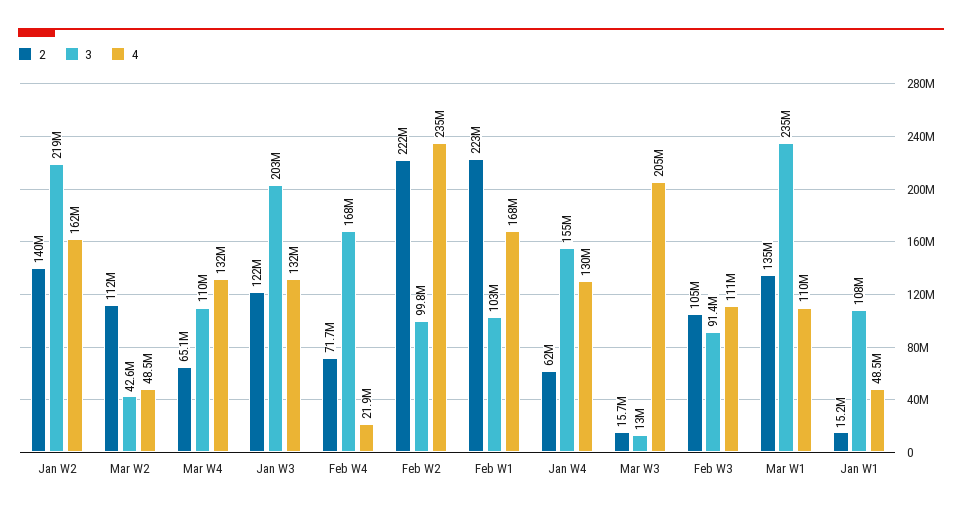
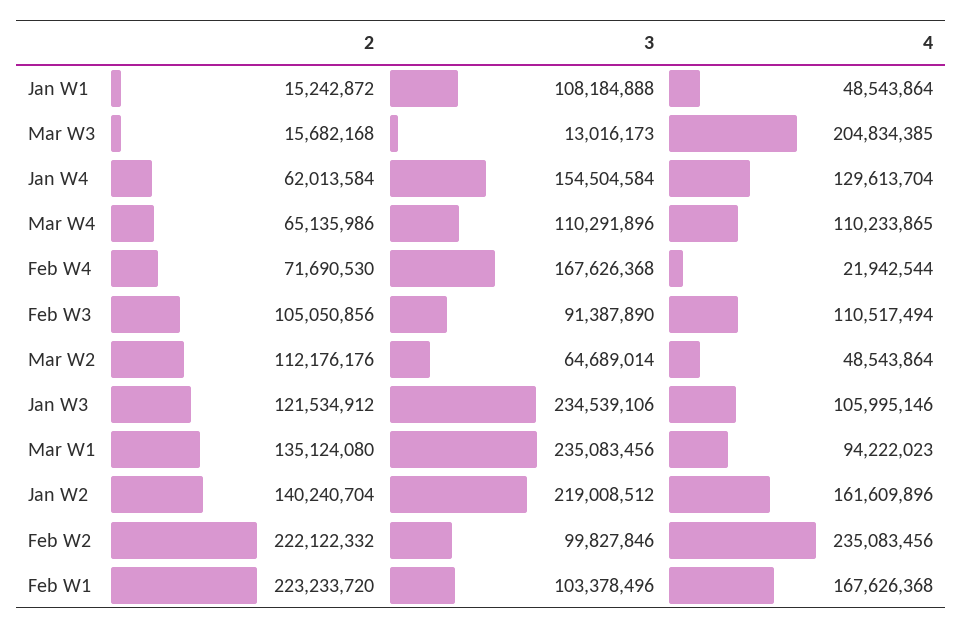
  {
    "2": {
      "Jan W2": 140240704,
      "Mar W2": 112176176,
      "Mar W4": 65135986,
      "Jan W3": 121534912,
      "Feb W4": 71690530,
      "Feb W2": 222122332,
      "Feb W1": 223233720,
      "Jan W4": 62013584,
      "Mar W3": 15682168,
      "Feb W3": 105050856,
      "Mar W1": 135124080,
      "Jan W1": 15242872
    },
    "3": {
      "Jan W2": 219008512,
-     "Mar W2": 42600000,
+     "Mar W2": 64689014,
      "Mar W4": 110291896,
-     "Jan W3": 203000000,
+     "Jan W3": 234539106,
      "Feb W4": 167626368,
      "Feb W2": 99827846,
      "Feb W1": 103378496,
      "Jan W4": 154504584,
      "Mar W3": 13016173,
      "Feb W3": 91387890,
      "Mar W1": 235083456,
      "Jan W1": 108184888
    },
    "4": {
      "Jan W2": 161609896,
      "Mar W2": 48543864,
-     "Mar W4": 132000000,
+     "Mar W4": 110233865,
-     "Jan W3": 132000000,
+     "Jan W3": 105995146,
      "Feb W4": 21942544,
      "Feb W2": 235083456,
      "Feb W1": 167626368,
      "Jan W4": 129613704,
      "Mar W3": 204834385,
      "Feb W3": 110517494,
-     "Mar W1": 110000000,
+     "Mar W1": 94222023,
      "Jan W1": 48543864
    }
  }

